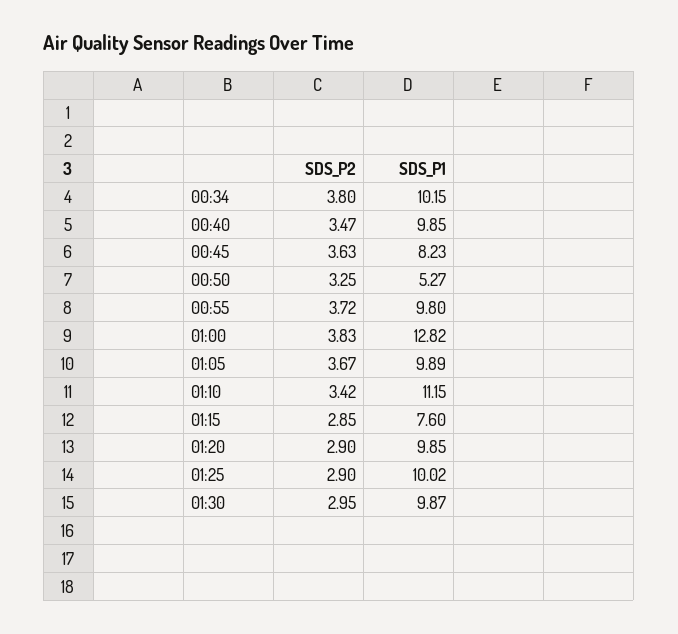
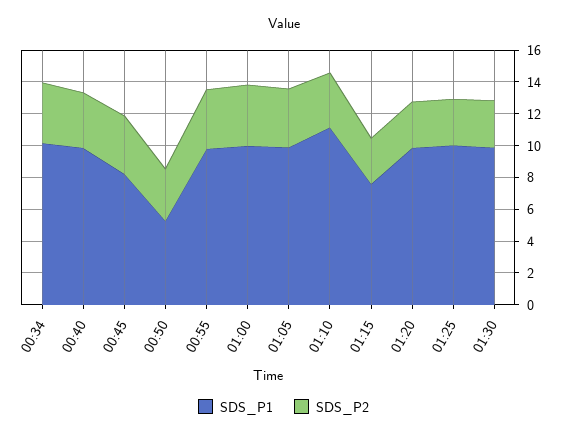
  {
    "SDS_P2": {
      "00:34": 3.8,
      "00:40": 3.47,
      "00:45": 3.63,
      "00:50": 3.25,
      "00:55": 3.72,
      "01:00": 3.83,
      "01:05": 3.67,
      "01:10": 3.42,
      "01:15": 2.85,
      "01:20": 2.9,
      "01:25": 2.9,
      "01:30": 2.95
    },
    "SDS_P1": {
      "00:34": 10.15,
      "00:40": 9.85,
      "00:45": 8.23,
      "00:50": 5.27,
      "00:55": 9.8,
-     "01:00": 12.82,
+     "01:00": 10,
      "01:05": 9.89,
      "01:10": 11.15,
      "01:15": 7.6,
      "01:20": 9.85,
      "01:25": 10.02,
      "01:30": 9.87
    }
  }

